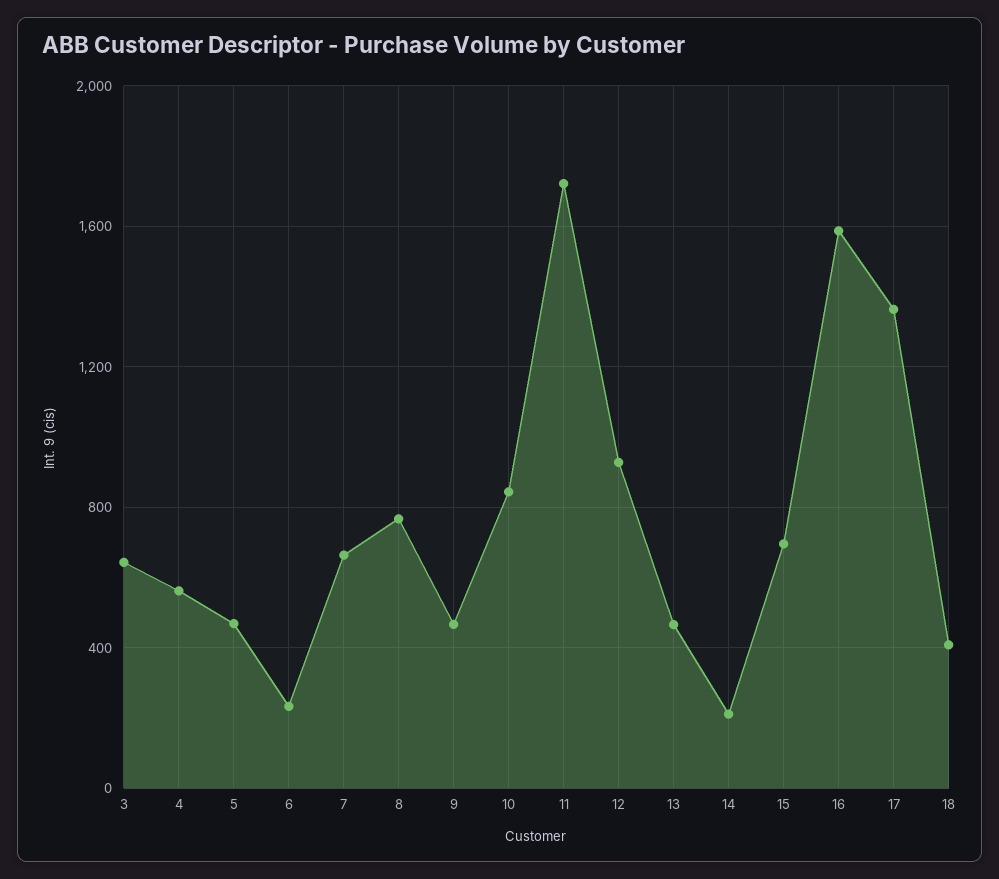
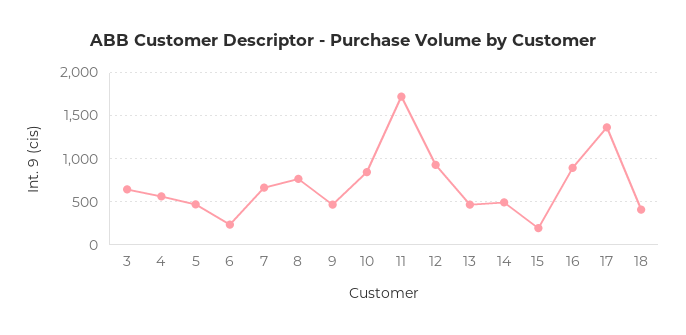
  {
    "3": 650,
    "4": 550,
    "5": 450,
    "6": 250,
    "7": 650,
    "8": 750,
    "9": 450,
    "10": 850,
    "11": 1700,
    "12": 950,
    "13": 450,
-   "14": 200,
+   "14": 500,
-   "15": 700,
+   "15": 200,
-   "16": 1600,
+   "16": 900,
    "17": 1350,
    "18": 400
  }

